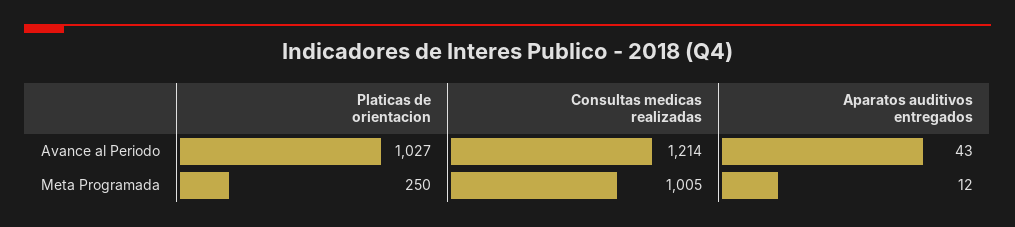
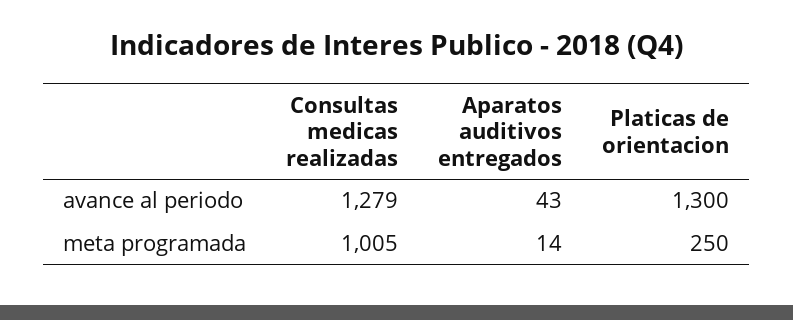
  {
    "Platicas de orientacion": {
-     "Avance al Periodo": 1027,
+     "Avance al Periodo": 1300,
      "Meta Programada": 250
    },
    "Consultas medicas realizadas": {
-     "Avance al Periodo": 1214,
+     "Avance al Periodo": 1279,
      "Meta Programada": 1005
    },
    "Aparatos auditivos entregados": {
      "Avance al Periodo": 43,
-     "Meta Programada": 12
+     "Meta Programada": 14
    }
  }

